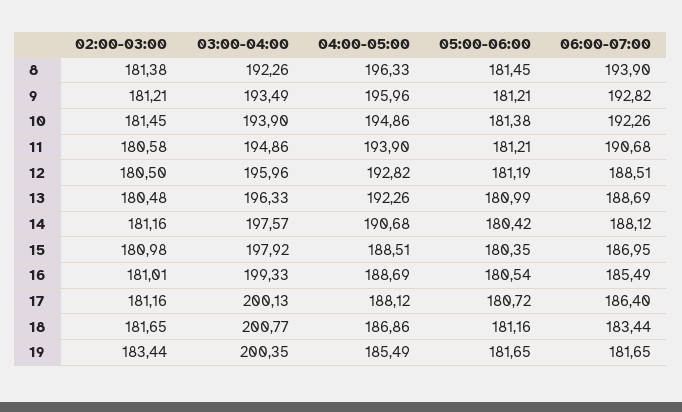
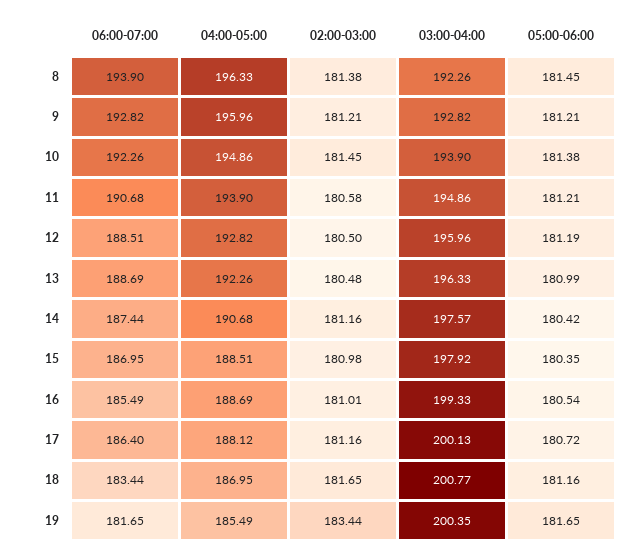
  {
    "02:00-03:00": {
      "8": 181.38,
      "9": 181.21,
      "10": 181.45,
      "11": 180.58,
      "12": 180.5,
      "13": 180.48,
      "14": 181.16,
      "15": 180.98,
      "16": 181.01,
      "17": 181.16,
      "18": 181.65,
      "19": 183.44
    },
    "03:00-04:00": {
      "8": 192.26,
-     "9": 193.49,
+     "9": 192.82,
      "10": 193.9,
      "11": 194.86,
      "12": 195.96,
      "13": 196.33,
      "14": 197.57,
      "15": 197.92,
      "16": 199.33,
      "17": 200.13,
      "18": 200.77,
      "19": 200.35
    },
    "04:00-05:00": {
      "8": 196.33,
      "9": 195.96,
      "10": 194.86,
      "11": 193.9,
      "12": 192.82,
      "13": 192.26,
      "14": 190.68,
      "15": 188.51,
      "16": 188.69,
      "17": 188.12,
-     "18": 186.86,
+     "18": 186.95,
      "19": 185.49
    },
    "05:00-06:00": {
      "8": 181.45,
      "9": 181.21,
      "10": 181.38,
      "11": 181.21,
      "12": 181.19,
      "13": 180.99,
      "14": 180.42,
      "15": 180.35,
      "16": 180.54,
      "17": 180.72,
      "18": 181.16,
      "19": 181.65
    },
    "06:00-07:00": {
      "8": 193.9,
      "9": 192.82,
      "10": 192.26,
      "11": 190.68,
      "12": 188.51,
      "13": 188.69,
-     "14": 188.12,
+     "14": 187.44,
      "15": 186.95,
      "16": 185.49,
      "17": 186.4,
      "18": 183.44,
      "19": 181.65
    }
  }

